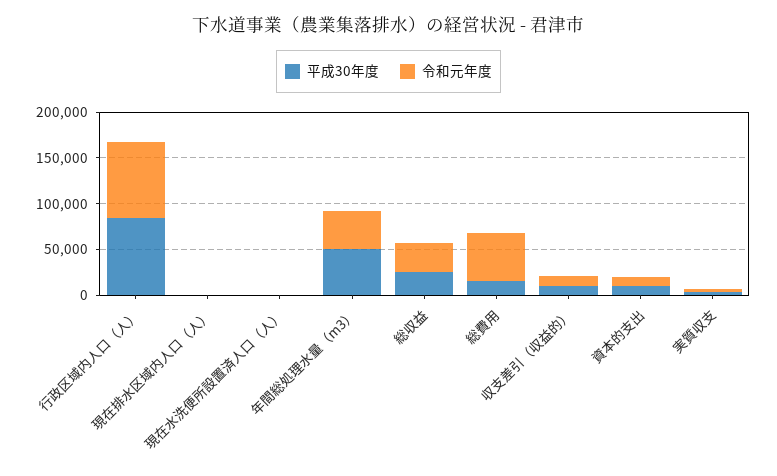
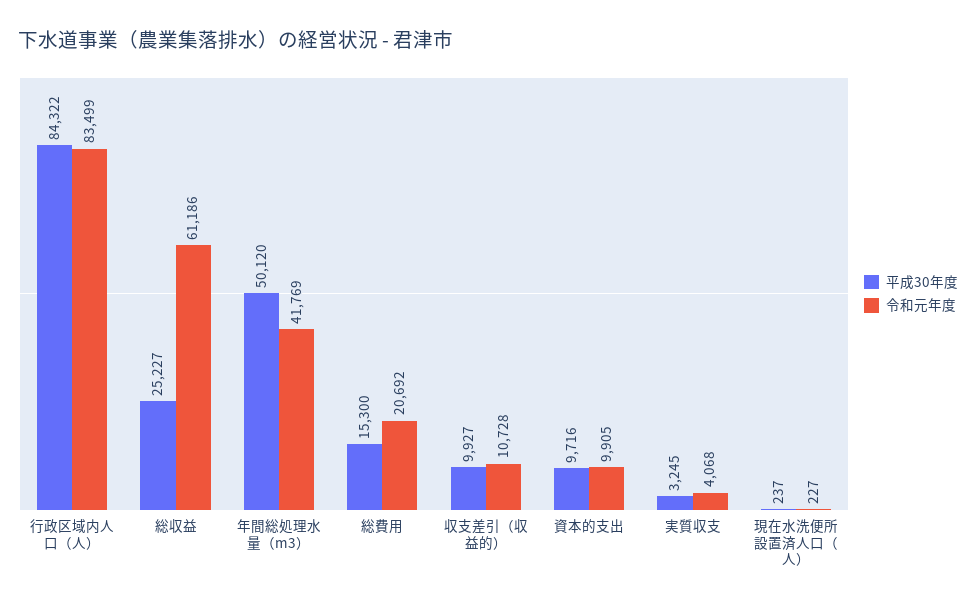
  {
    "平成30年度": {
      "行政区域内人口（人）": 84322,
-     "現在排水区域内人口（人）": 0,
      "現在水洗便所設置済人口（人）": 237,
      "年間総処理水量（m3）": 50120,
      "総収益": 25227,
      "総費用": 15300,
      "収支差引（収益的）": 9927,
      "資本的支出": 9716,
      "実質収支": 3245
    },
    "令和元年度": {
      "行政区域内人口（人）": 83499,
-     "現在排水区域内人口（人）": 0,
      "現在水洗便所設置済人口（人）": 227,
      "年間総処理水量（m3）": 41769,
-     "総収益": 30000,
+     "総収益": 61186,
-     "総費用": 50000,
+     "総費用": 20692,
      "収支差引（収益的）": 10728,
      "資本的支出": 9905,
      "実質収支": 4068
    }
  }

